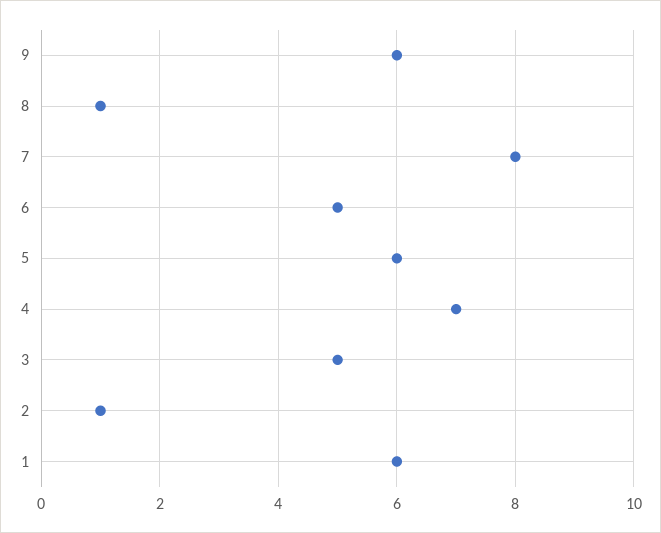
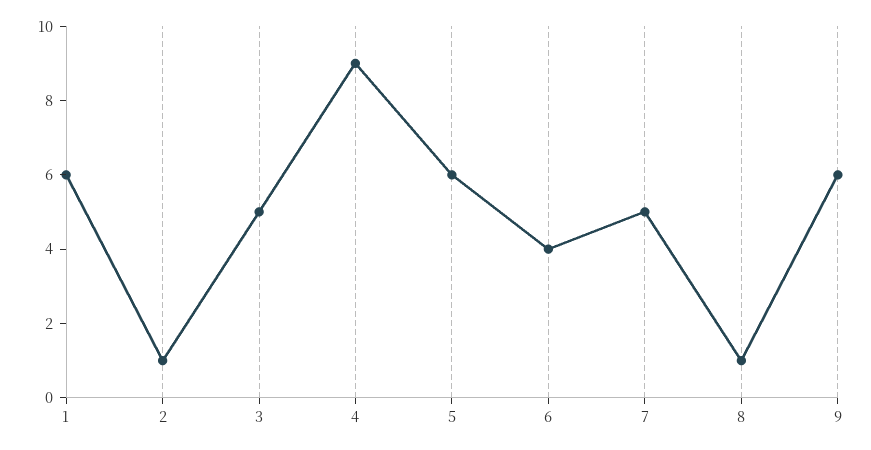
  {
    "9": 6,
    "8": 1,
-   "7": 8,
+   "7": 5,
-   "6": 5,
+   "6": 4,
    "5": 6,
-   "4": 7,
+   "4": 9,
    "3": 5,
    "2": 1,
    "1": 6
  }

